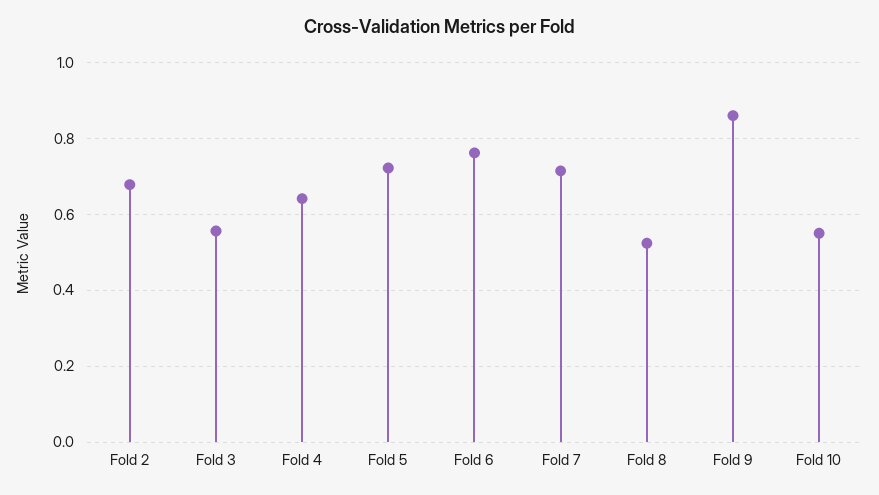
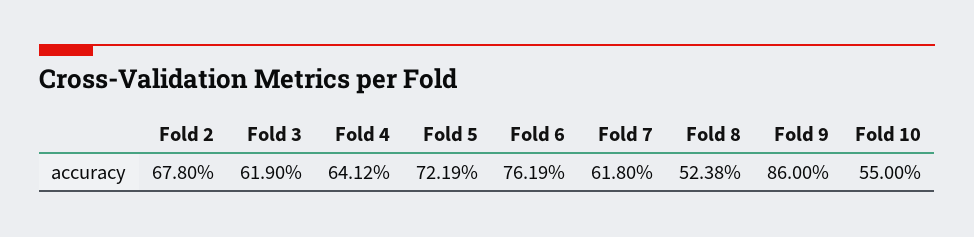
  {
    "Fold 2": 0.678,
-   "Fold 3": 0.56,
+   "Fold 3": 0.619,
    "Fold 4": 0.6412,
    "Fold 5": 0.7219,
    "Fold 6": 0.7619,
-   "Fold 7": 0.72,
+   "Fold 7": 0.618,
    "Fold 8": 0.5238,
    "Fold 9": 0.86,
    "Fold 10": 0.55
  }

